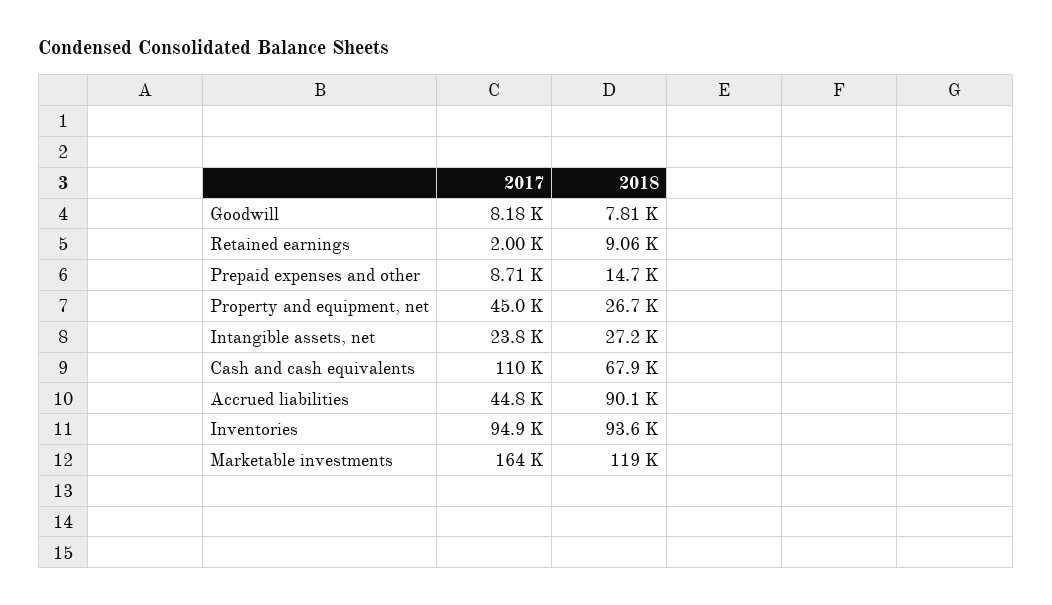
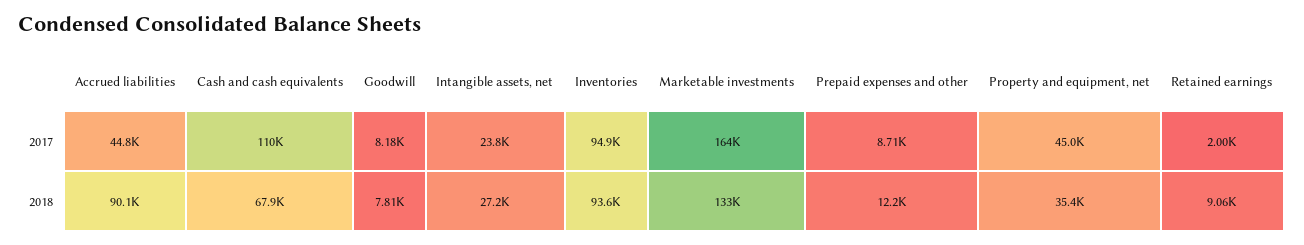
  {
    "2017": {
      "Goodwill": 8180,
      "Retained earnings": 2000,
      "Prepaid expenses and other": 8710,
      "Property and equipment, net": 45000,
      "Intangible assets, net": 23800,
      "Cash and cash equivalents": 110000,
      "Accrued liabilities": 44800,
      "Inventories": 94900,
      "Marketable investments": 164000
    },
    "2018": {
      "Goodwill": 7810,
      "Retained earnings": 9060,
-     "Prepaid expenses and other": 14700,
+     "Prepaid expenses and other": 12200,
-     "Property and equipment, net": 26700,
+     "Property and equipment, net": 35400,
      "Intangible assets, net": 27200,
      "Cash and cash equivalents": 67900,
      "Accrued liabilities": 90100,
      "Inventories": 93600,
-     "Marketable investments": 119000
+     "Marketable investments": 133000
    }
  }

